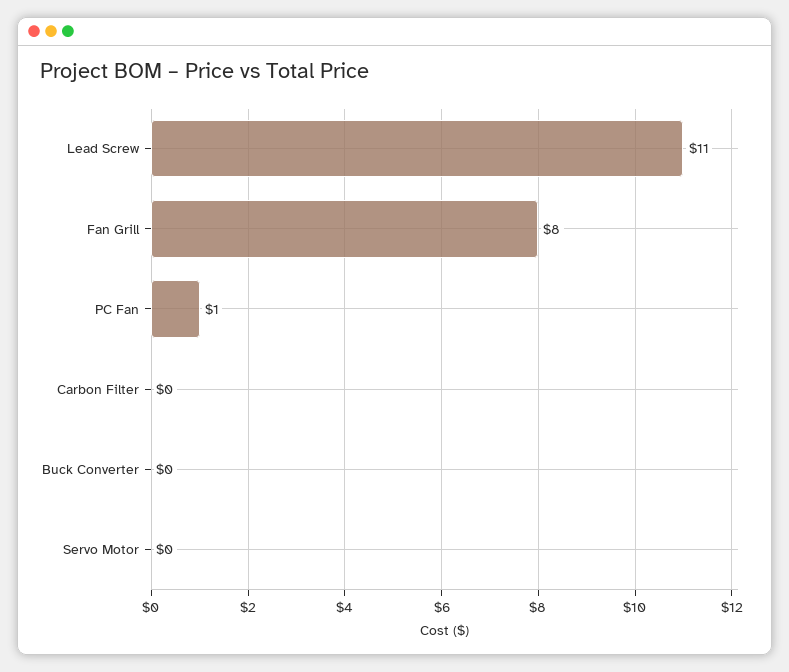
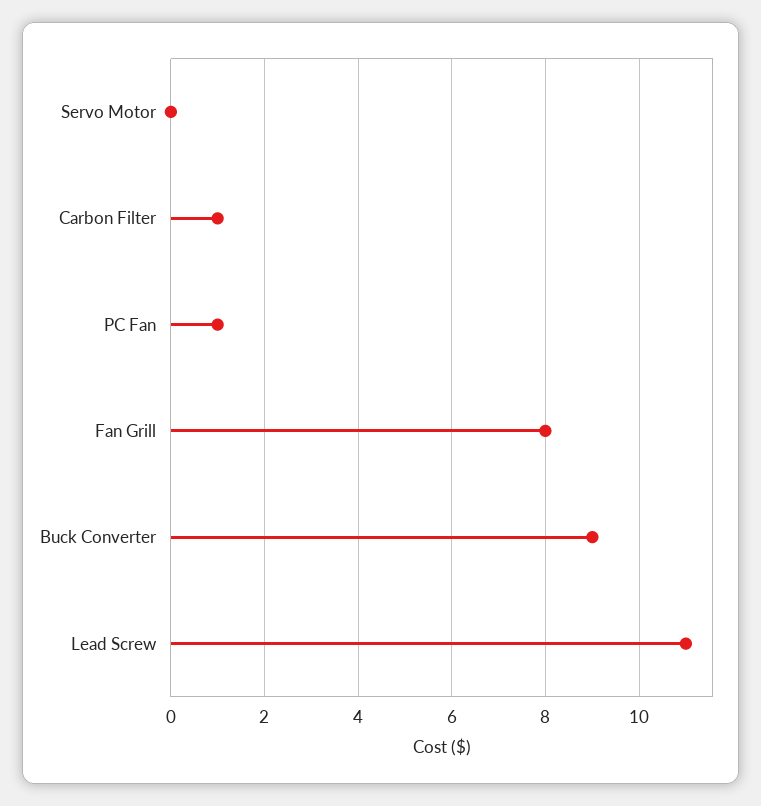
  {
    "Lead Screw": 11,
    "Fan Grill": 8,
    "PC Fan": 1,
-   "Carbon Filter": 0,
+   "Carbon Filter": 1,
-   "Buck Converter": 0,
+   "Buck Converter": 9,
    "Servo Motor": 0
  }

